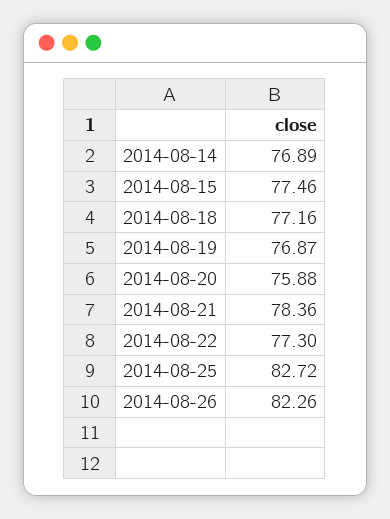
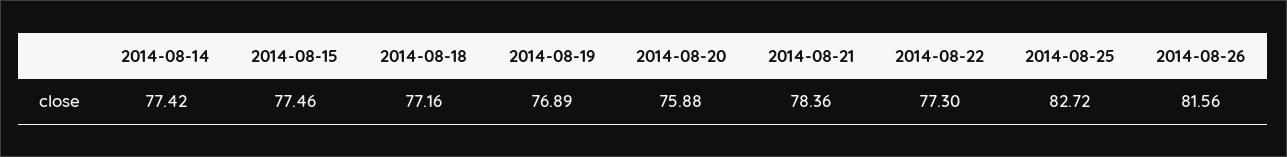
  {
-   "2014-08-14": 76.89,
+   "2014-08-14": 77.42,
    "2014-08-15": 77.46,
    "2014-08-18": 77.16,
-   "2014-08-19": 76.87,
+   "2014-08-19": 76.89,
    "2014-08-20": 75.88,
    "2014-08-21": 78.36,
    "2014-08-22": 77.3,
    "2014-08-25": 82.72,
-   "2014-08-26": 82.26
+   "2014-08-26": 81.56
  }

